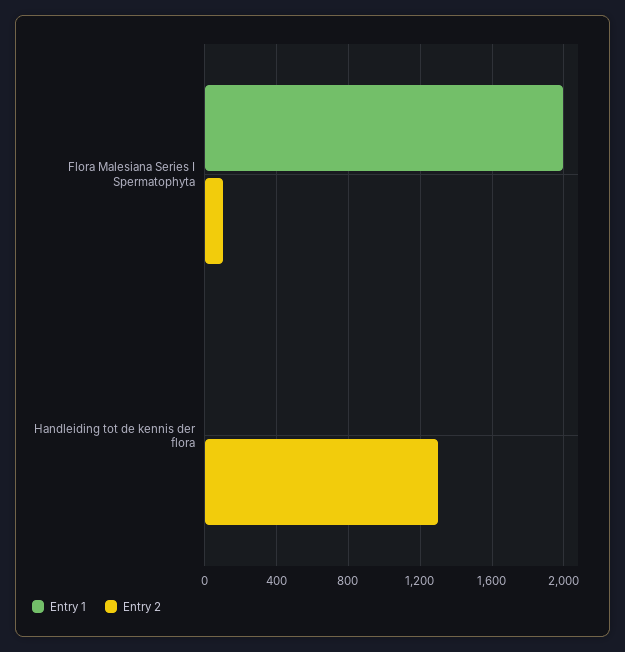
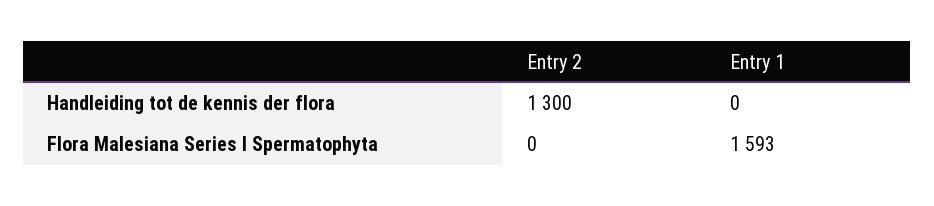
  {
    "Entry 1": {
-     "Flora Malesiana Series I Spermatophyta": 2000,
+     "Flora Malesiana Series I Spermatophyta": 1593,
      "Handleiding tot de kennis der flora": 0
    },
    "Entry 2": {
-     "Flora Malesiana Series I Spermatophyta": 100,
+     "Flora Malesiana Series I Spermatophyta": 0,
      "Handleiding tot de kennis der flora": 1300
    }
  }

